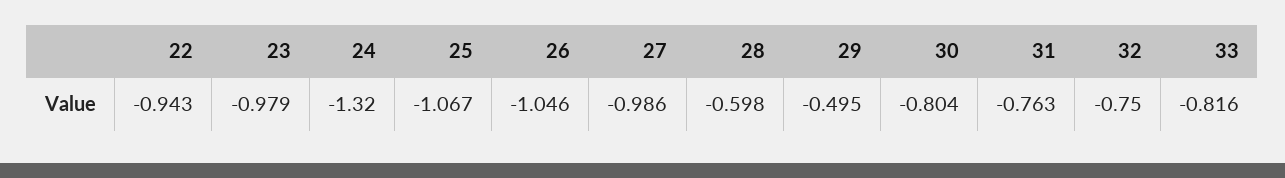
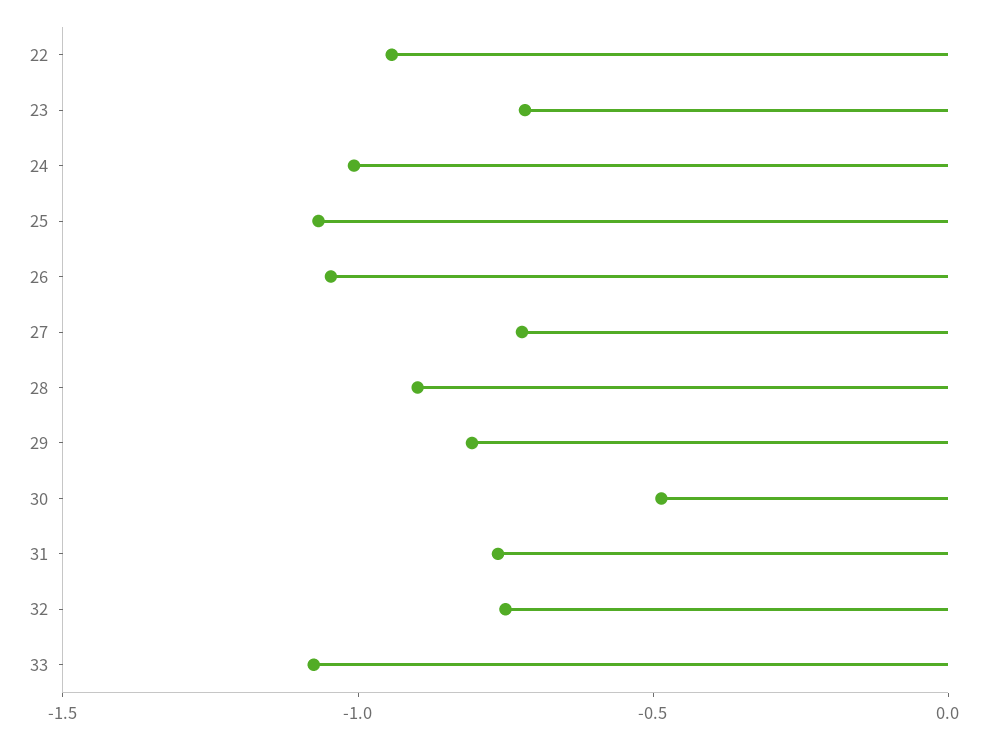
  {
    "22": -0.943,
-   "23": -0.979,
+   "23": -0.7,
-   "24": -1.32,
+   "24": -1,
    "25": -1.067,
    "26": -1.046,
-   "27": -0.986,
+   "27": -0.7,
-   "28": -0.598,
+   "28": -0.9,
-   "29": -0.495,
+   "29": -0.8,
-   "30": -0.804,
+   "30": -0.5,
    "31": -0.763,
    "32": -0.75,
-   "33": -0.816
+   "33": -1.1
  }

